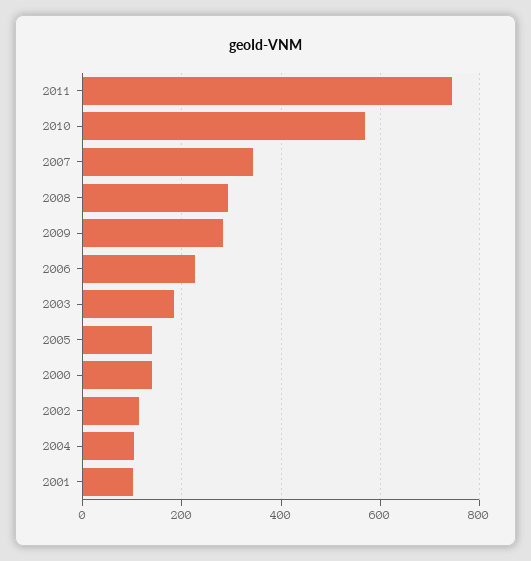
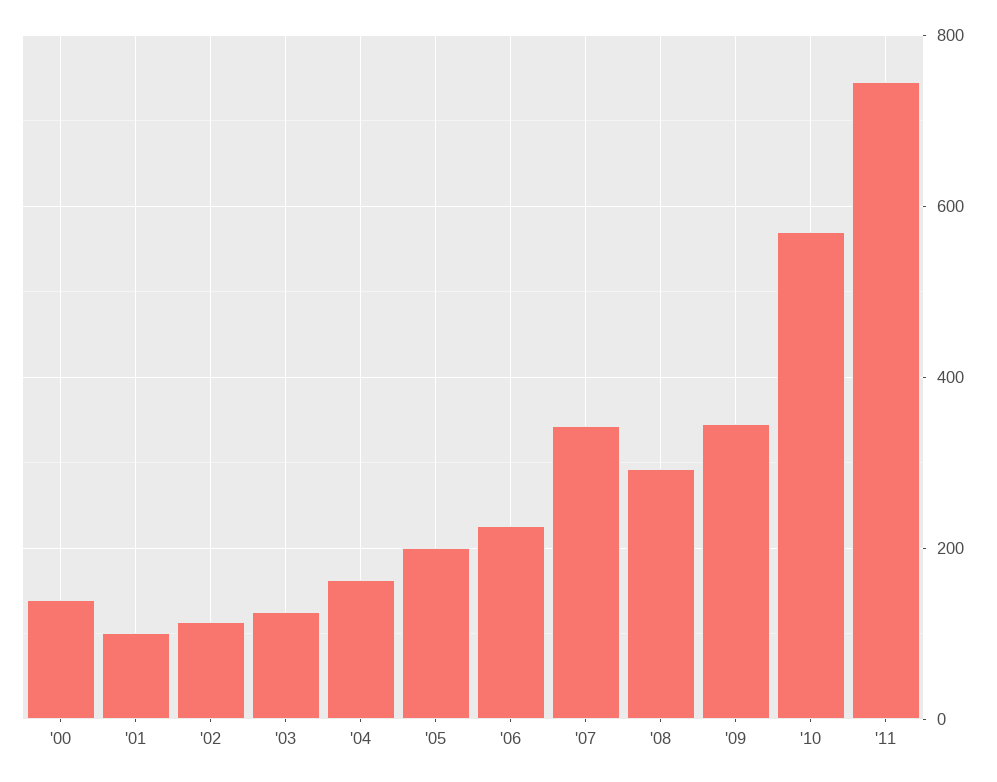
  {
    "2011": 740,
    "2010": 560,
    "2007": 340,
    "2008": 300,
-   "2009": 280,
+   "2009": 340,
    "2006": 220,
-   "2003": 180,
+   "2003": 120,
-   "2005": 140,
+   "2005": 200,
    "2000": 140,
    "2002": 120,
-   "2004": 100,
+   "2004": 160,
    "2001": 100
  }

